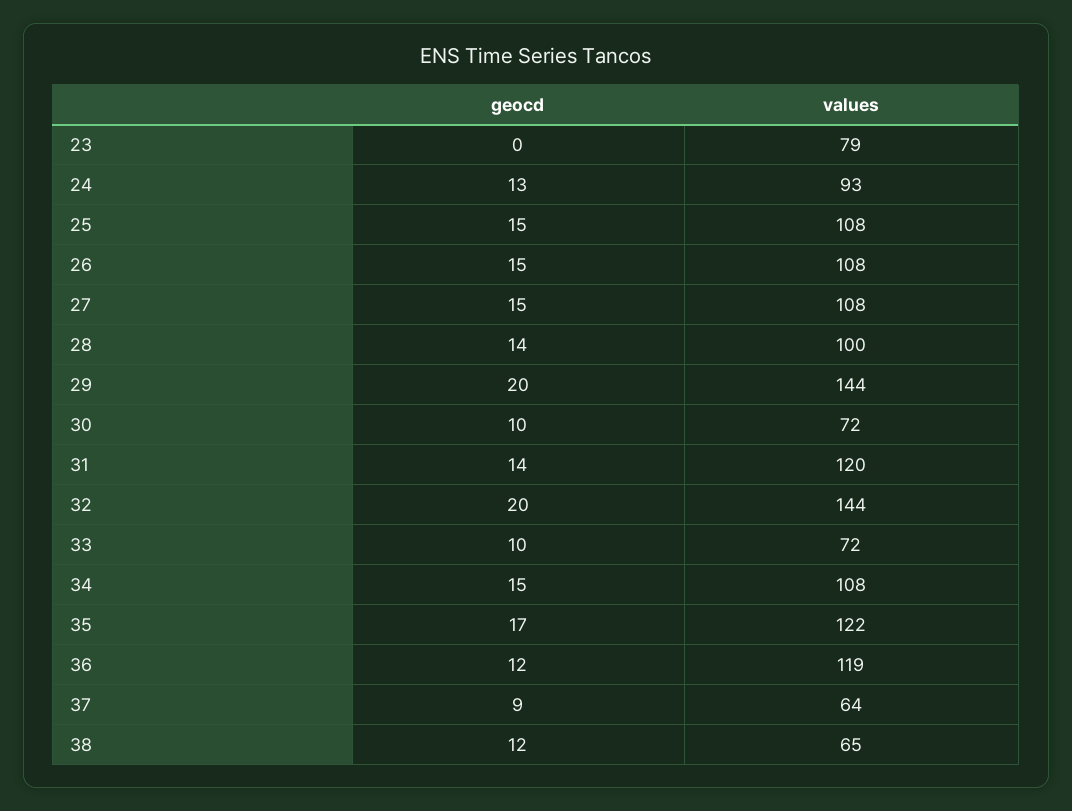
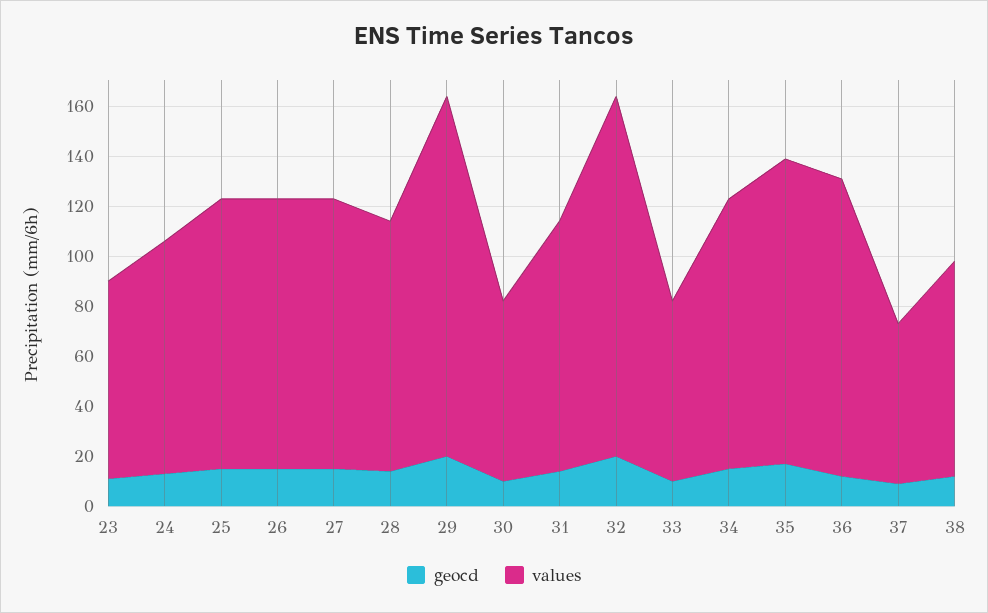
  {
    "geocd": {
-     "23": 0,
+     "23": 10,
      "24": 13,
      "25": 15,
      "26": 15,
      "27": 15,
      "28": 14,
      "29": 20,
      "30": 10,
      "31": 14,
      "32": 20,
      "33": 10,
      "34": 15,
      "35": 17,
      "36": 12,
      "37": 9,
      "38": 12
    },
    "values": {
      "23": 79,
      "24": 93,
      "25": 108,
      "26": 108,
      "27": 108,
      "28": 100,
      "29": 144,
      "30": 72,
-     "31": 120,
+     "31": 100,
      "32": 144,
      "33": 72,
      "34": 108,
      "35": 122,
      "36": 119,
      "37": 64,
-     "38": 65
+     "38": 85
    }
  }

